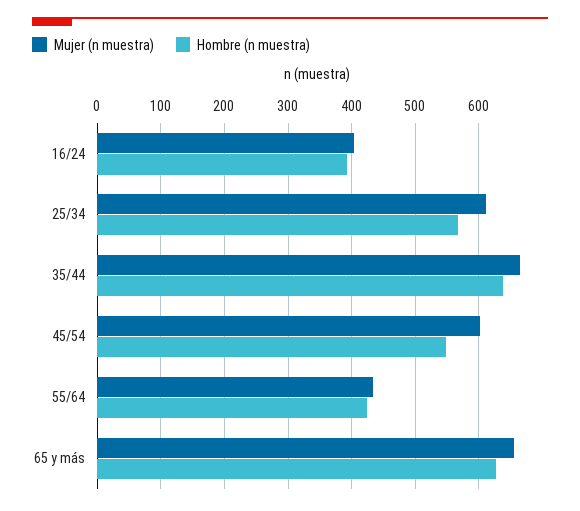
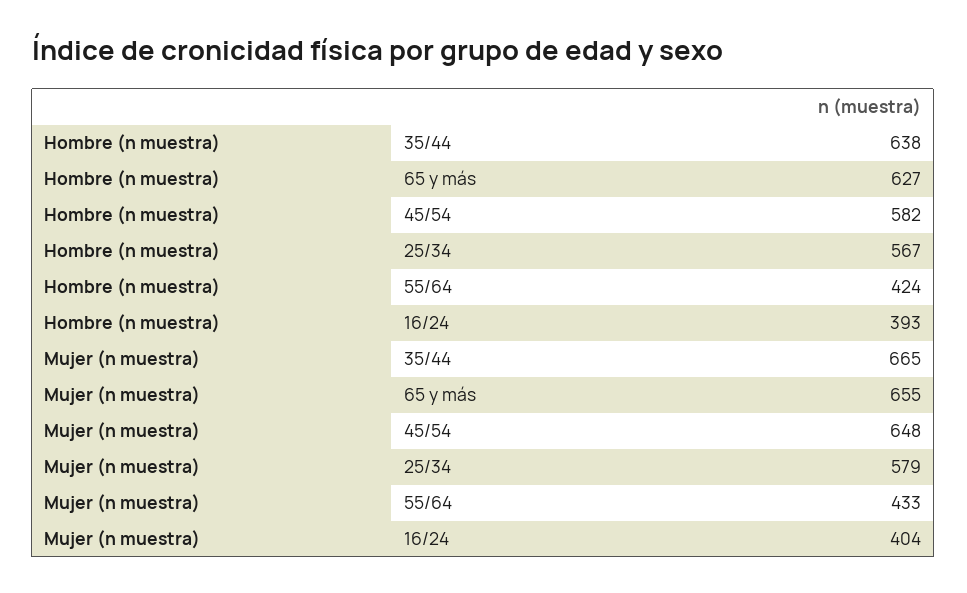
  {
    "Mujer (n muestra)": {
      "16/24": 404,
-     "25/34": 610,
+     "25/34": 579,
      "35/44": 665,
-     "45/54": 600,
+     "45/54": 648,
      "55/64": 433,
      "65 y más": 655
    },
    "Hombre (n muestra)": {
      "16/24": 393,
      "25/34": 567,
      "35/44": 638,
-     "45/54": 550,
+     "45/54": 582,
      "55/64": 424,
      "65 y más": 627
    }
  }

